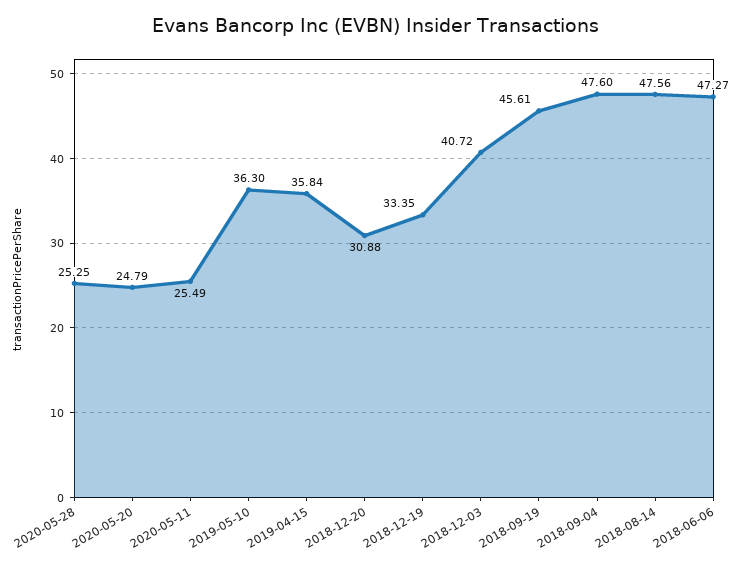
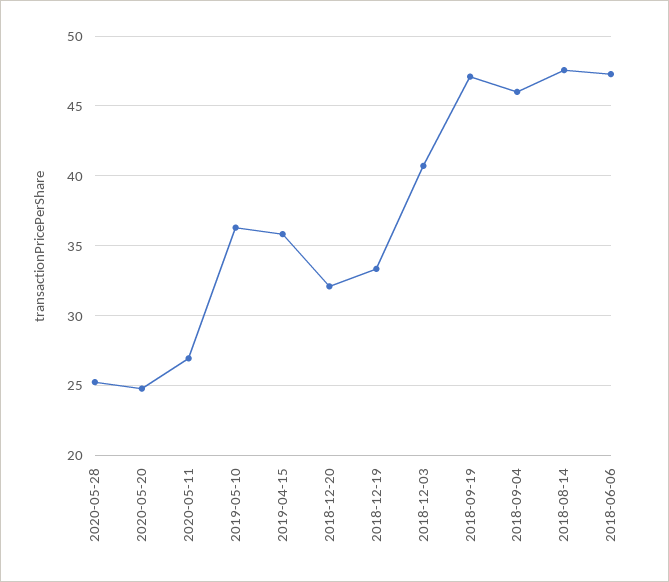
  {
    "2020-05-28": 25.25,
    "2020-05-20": 24.79,
-   "2020-05-11": 25.49,
+   "2020-05-11": 27,
    "2019-05-10": 36.3,
    "2019-04-15": 35.84,
-   "2018-12-20": 30.88,
+   "2018-12-20": 32,
    "2018-12-19": 33.35,
    "2018-12-03": 40.72,
-   "2018-09-19": 45.61,
+   "2018-09-19": 47,
-   "2018-09-04": 47.6,
+   "2018-09-04": 46,
    "2018-08-14": 47.56,
    "2018-06-06": 47.27
  }

